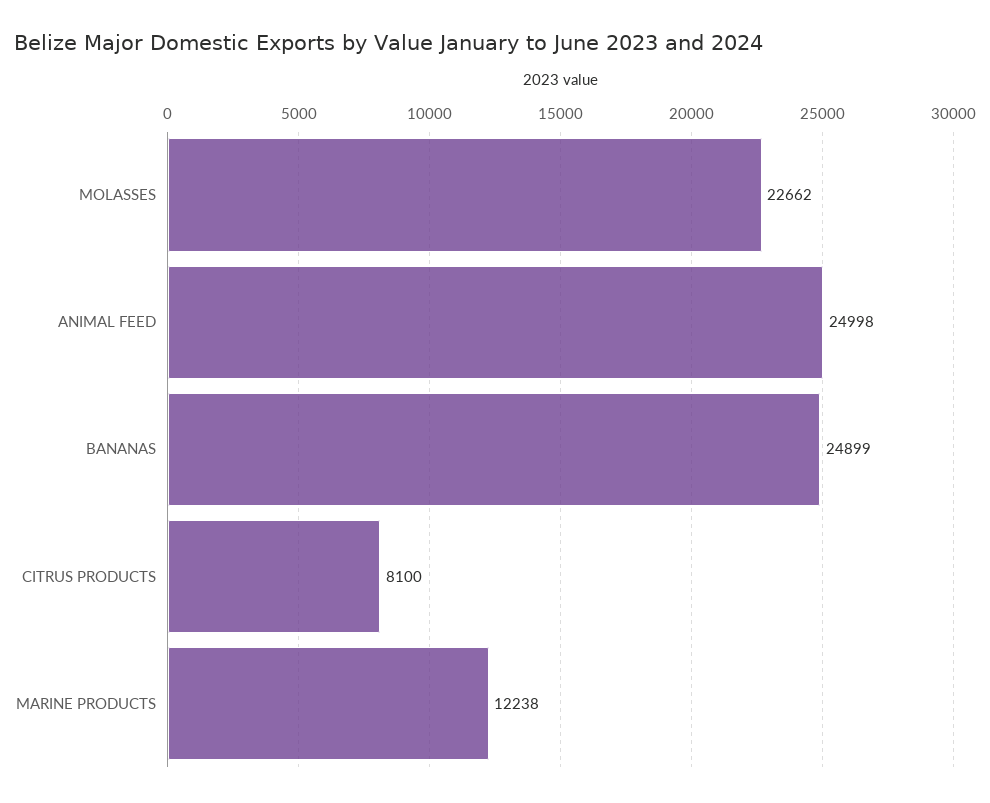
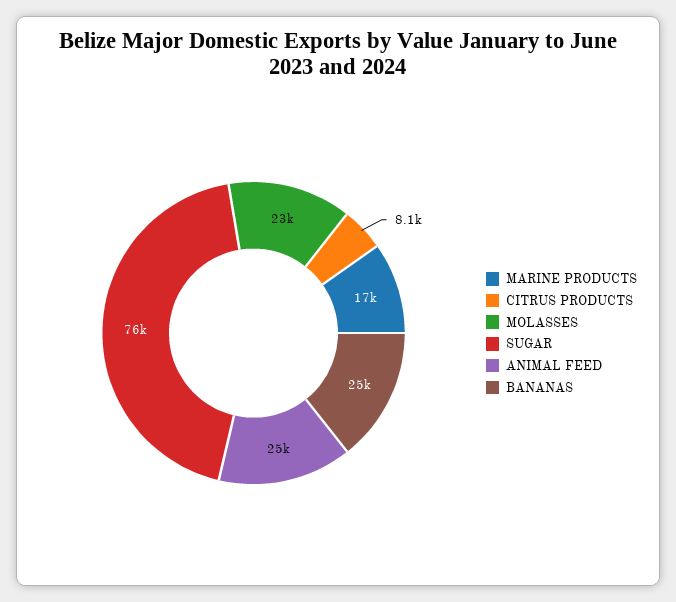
  {
    "MOLASSES": 22662,
    "ANIMAL FEED": 24998,
    "BANANAS": 24899,
    "CITRUS PRODUCTS": 8100,
-   "MARINE PRODUCTS": 12238
+   "MARINE PRODUCTS": 17000,
+   "SUGAR": 76000
  }

